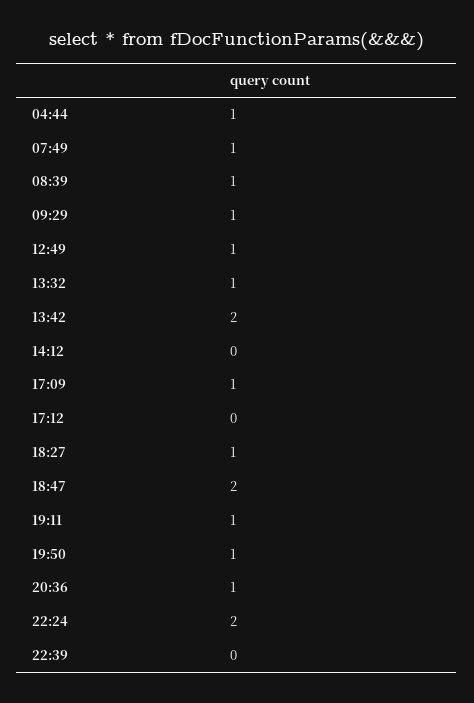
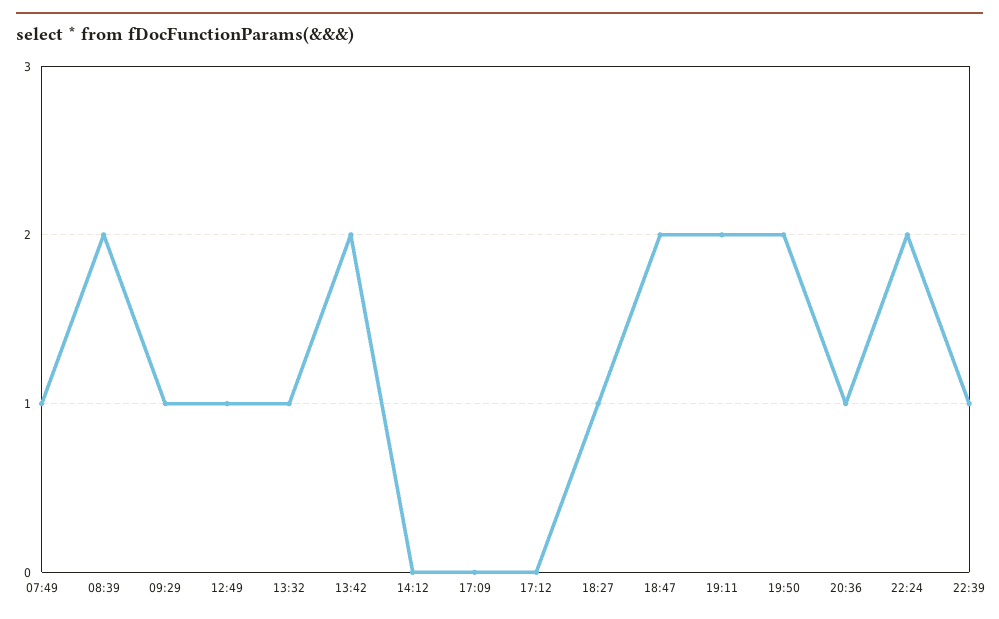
  {
-   "04:44": 1,
    "07:49": 1,
-   "08:39": 1,
+   "08:39": 2,
    "09:29": 1,
    "12:49": 1,
    "13:32": 1,
    "13:42": 2,
    "14:12": 0,
-   "17:09": 1,
+   "17:09": 0,
    "17:12": 0,
    "18:27": 1,
    "18:47": 2,
-   "19:11": 1,
+   "19:11": 2,
-   "19:50": 1,
+   "19:50": 2,
    "20:36": 1,
    "22:24": 2,
-   "22:39": 0
+   "22:39": 1
  }

